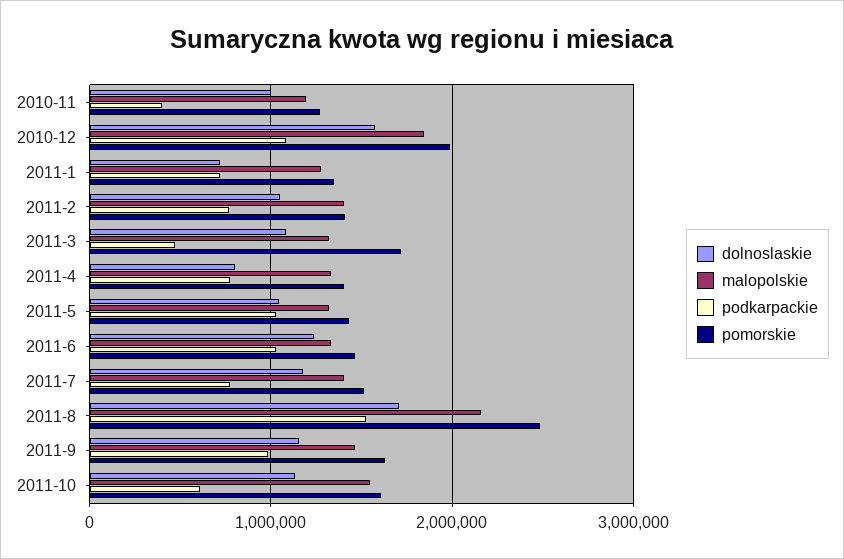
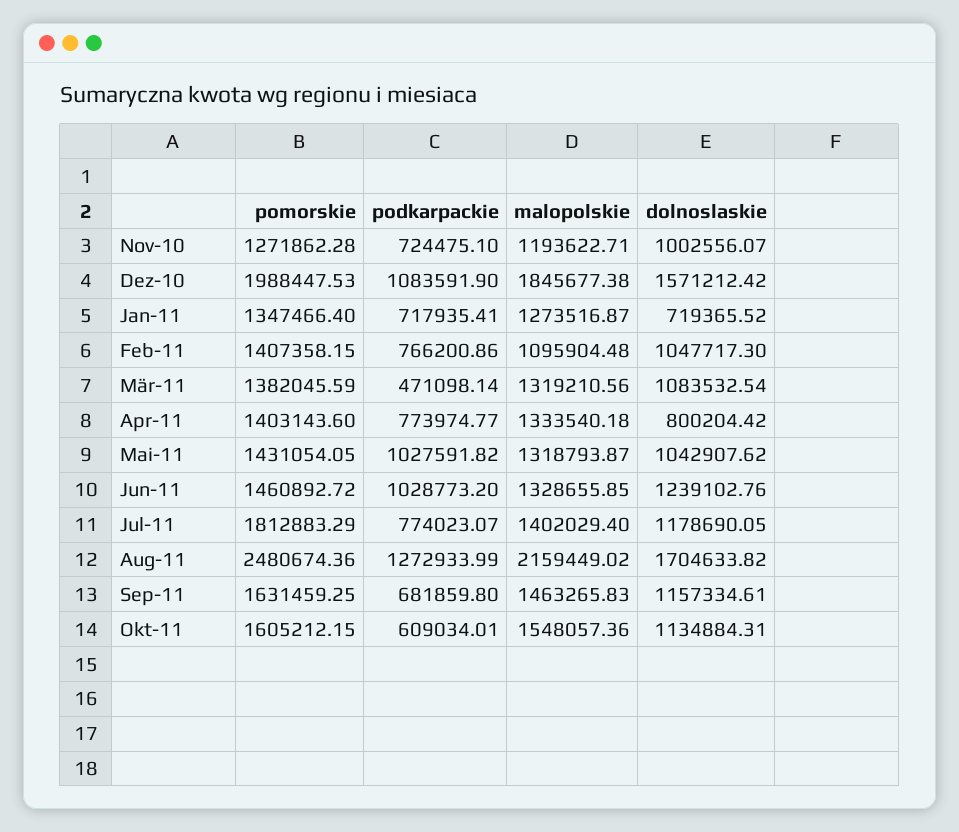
  {
    "dolnoslaskie": {
      "2010-11": 1002556.07,
      "2010-12": 1571212.42,
      "2011-1": 719365.52,
      "2011-2": 1047717.3,
      "2011-3": 1083532.54,
      "2011-4": 800204.42,
      "2011-5": 1042907.62,
      "2011-6": 1239102.76,
      "2011-7": 1178690.05,
      "2011-8": 1704633.82,
      "2011-9": 1157334.61,
      "2011-10": 1134884.31
    },
    "malopolskie": {
      "2010-11": 1193622.71,
      "2010-12": 1845677.38,
      "2011-1": 1273516.87,
-     "2011-2": 1400000,
+     "2011-2": 1095904.48,
      "2011-3": 1319210.56,
      "2011-4": 1333540.18,
      "2011-5": 1318793.87,
      "2011-6": 1328655.85,
      "2011-7": 1402029.4,
      "2011-8": 2159449.02,
      "2011-9": 1463265.83,
      "2011-10": 1548057.36
    },
    "podkarpackie": {
-     "2010-11": 400000,
+     "2010-11": 724475.1,
      "2010-12": 1083591.9,
      "2011-1": 717935.41,
      "2011-2": 766200.86,
      "2011-3": 471098.14,
      "2011-4": 773974.77,
      "2011-5": 1027591.82,
      "2011-6": 1028773.2,
      "2011-7": 774023.07,
-     "2011-8": 1500000,
+     "2011-8": 1272933.99,
-     "2011-9": 1000000,
+     "2011-9": 681859.8,
      "2011-10": 609034.01
    },
    "pomorskie": {
      "2010-11": 1271862.28,
      "2010-12": 1988447.53,
      "2011-1": 1347466.4,
      "2011-2": 1407358.15,
-     "2011-3": 1700000,
+     "2011-3": 1382045.59,
      "2011-4": 1403143.6,
      "2011-5": 1431054.05,
      "2011-6": 1460892.72,
-     "2011-7": 1500000,
+     "2011-7": 1812883.29,
      "2011-8": 2480674.36,
      "2011-9": 1631459.25,
      "2011-10": 1605212.15
    }
  }

